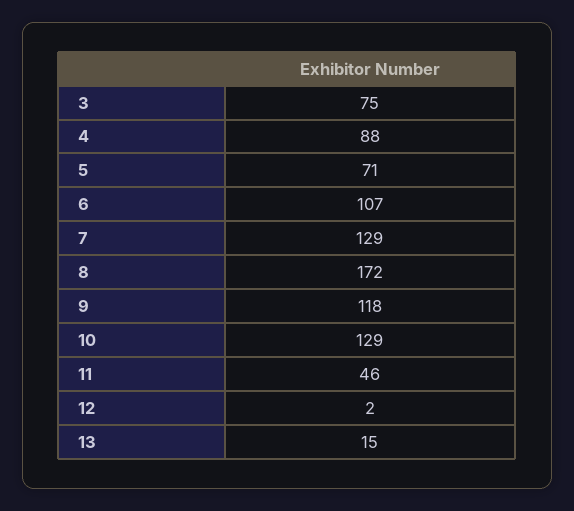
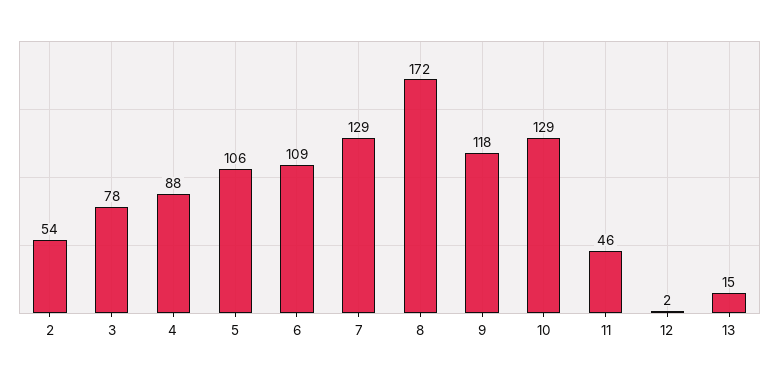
  {
-   "3": 75,
+   "3": 78,
    "4": 88,
-   "5": 71,
+   "5": 106,
-   "6": 107,
+   "6": 109,
    "7": 129,
    "8": 172,
    "9": 118,
    "10": 129,
    "11": 46,
    "12": 2,
-   "13": 15
+   "13": 15,
+   "2": 54
  }

